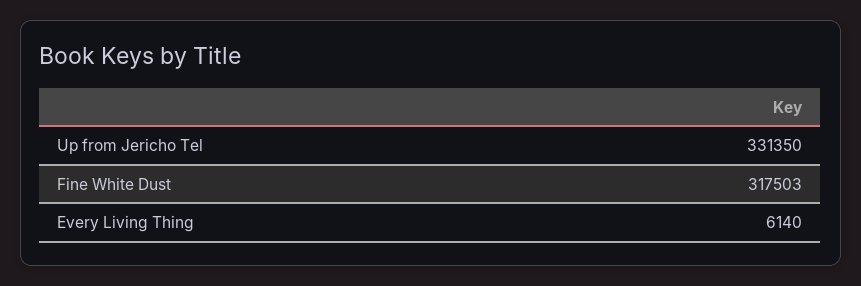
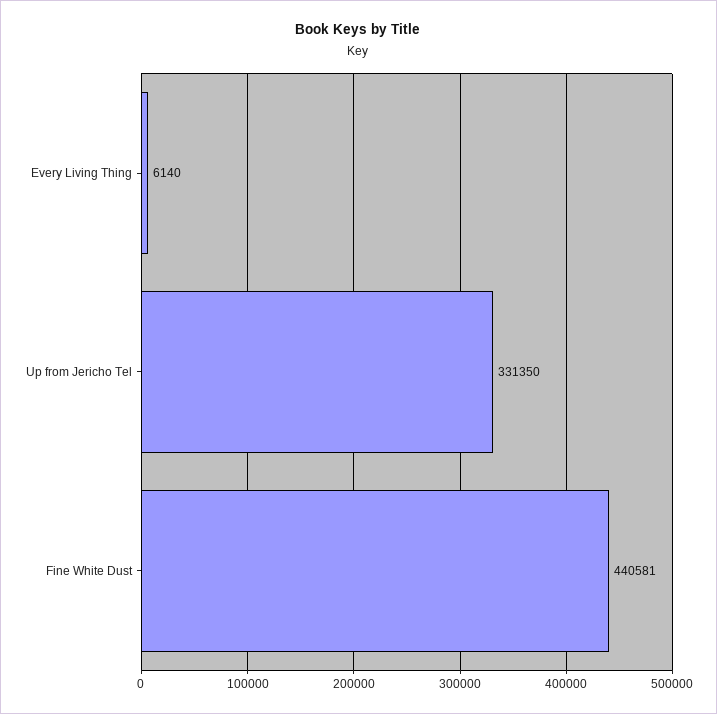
  {
    "Up from Jericho Tel": 331350,
-   "Fine White Dust": 317503,
+   "Fine White Dust": 440581,
    "Every Living Thing": 6140
  }

